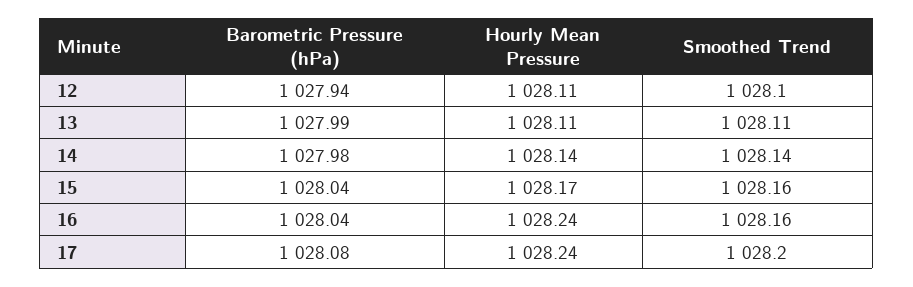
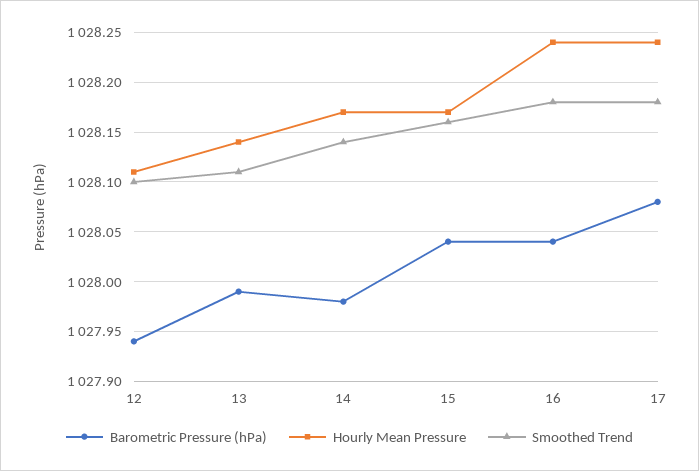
  {
    "Barometric Pressure (hPa)": {
      "12": 1027.94,
      "13": 1027.99,
      "14": 1027.98,
      "15": 1028.04,
      "16": 1028.04,
      "17": 1028.08
    },
    "Hourly Mean Pressure": {
      "12": 1028.11,
-     "13": 1028.11,
+     "13": 1028.14,
-     "14": 1028.14,
+     "14": 1028.17,
      "15": 1028.17,
      "16": 1028.24,
      "17": 1028.24
    },
    "Smoothed Trend": {
      "12": 1028.1,
      "13": 1028.11,
      "14": 1028.14,
      "15": 1028.16,
-     "16": 1028.16,
+     "16": 1028.18,
-     "17": 1028.2
+     "17": 1028.18
    }
  }

